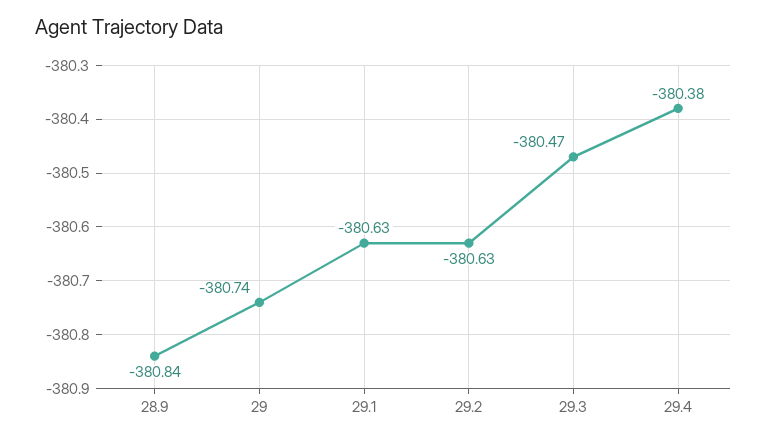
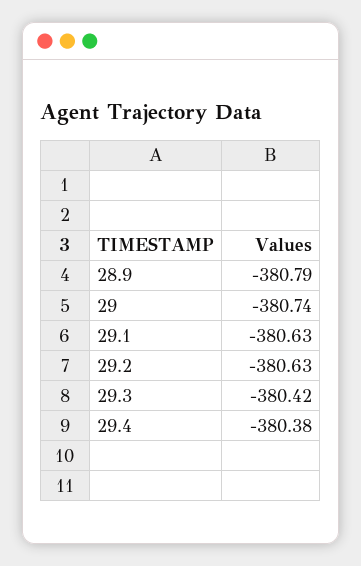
  {
-   "28.9": -380.84,
+   "28.9": -380.79,
    "29": -380.74,
    "29.1": -380.63,
    "29.2": -380.63,
-   "29.3": -380.47,
+   "29.3": -380.42,
    "29.4": -380.38
  }

